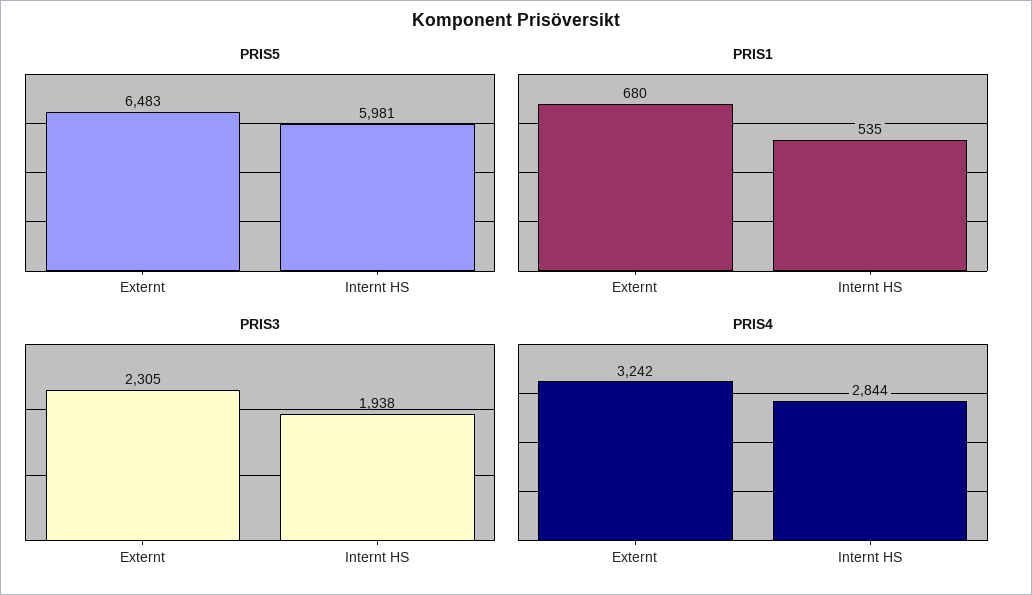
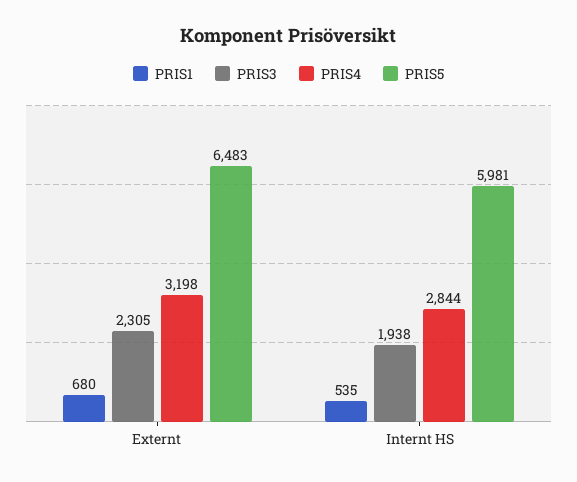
  {
    "PRIS5": {
      "Externt": 6483,
      "Internt HS": 5981
    },
    "PRIS1": {
      "Externt": 680,
      "Internt HS": 535
    },
    "PRIS3": {
      "Externt": 2305,
      "Internt HS": 1938
    },
    "PRIS4": {
-     "Externt": 3242,
+     "Externt": 3198,
      "Internt HS": 2844
    }
  }

